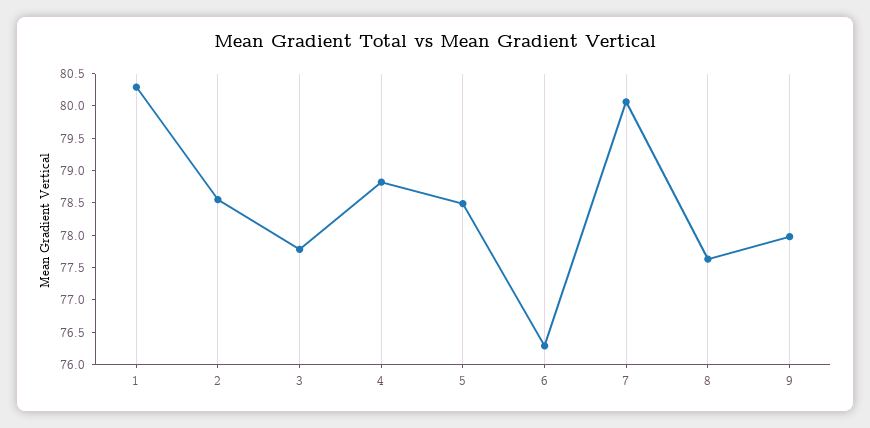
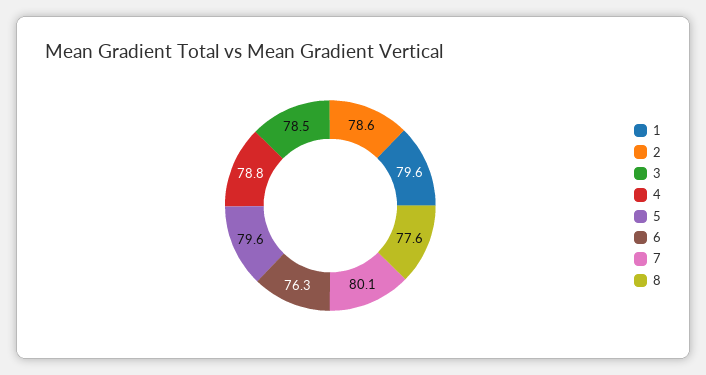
  {
-   "1": 80.25,
+   "1": 79.6,
    "2": 78.6,
-   "3": 77.75,
+   "3": 78.5,
    "4": 78.8,
-   "5": 78.5,
+   "5": 79.6,
    "6": 76.3,
    "7": 80.1,
-   "8": 77.6,
+   "8": 77.6
-   "9": 78
  }

